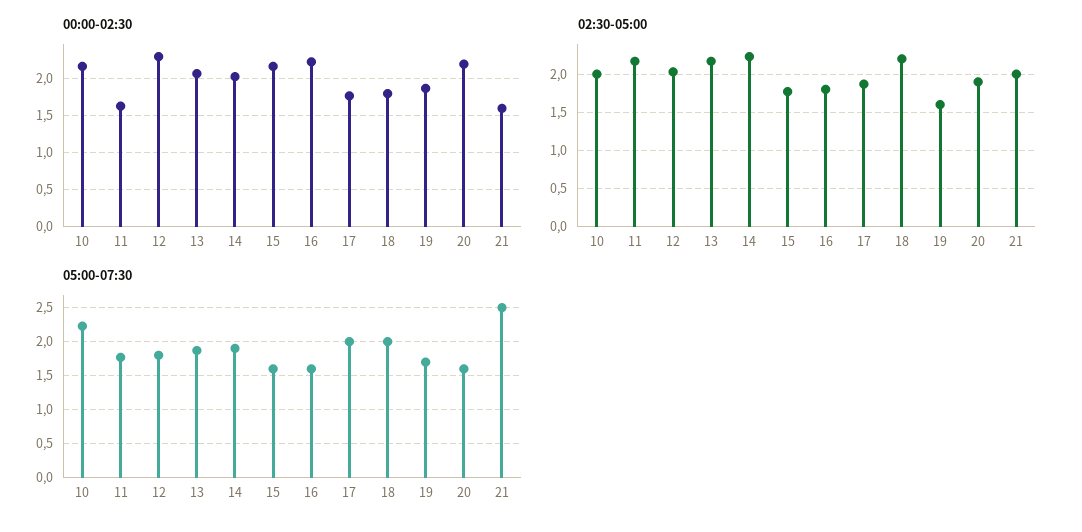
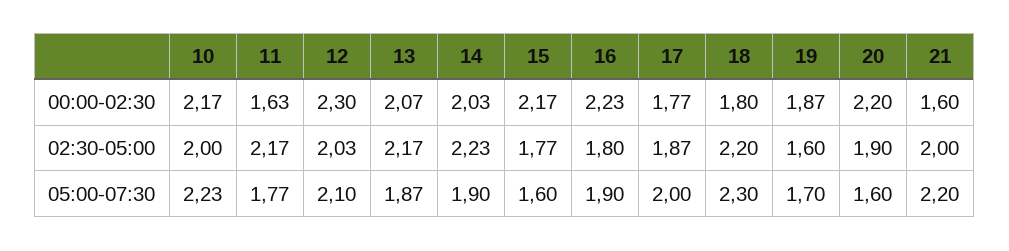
  {
    "00:00-02:30": {
      "10": 2.17,
      "11": 1.63,
      "12": 2.3,
      "13": 2.07,
      "14": 2.03,
      "15": 2.17,
      "16": 2.23,
      "17": 1.77,
      "18": 1.8,
      "19": 1.87,
      "20": 2.2,
      "21": 1.6
    },
    "02:30-05:00": {
      "10": 2,
      "11": 2.17,
      "12": 2.03,
      "13": 2.17,
      "14": 2.23,
      "15": 1.77,
      "16": 1.8,
      "17": 1.87,
      "18": 2.2,
      "19": 1.6,
      "20": 1.9,
      "21": 2
    },
    "05:00-07:30": {
      "10": 2.23,
      "11": 1.77,
-     "12": 1.8,
+     "12": 2.1,
      "13": 1.87,
      "14": 1.9,
      "15": 1.6,
-     "16": 1.6,
+     "16": 1.9,
      "17": 2,
-     "18": 2,
+     "18": 2.3,
      "19": 1.7,
      "20": 1.6,
-     "21": 2.5
+     "21": 2.2
    }
  }

